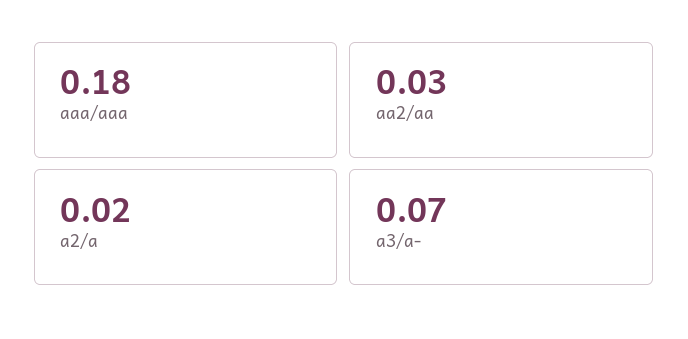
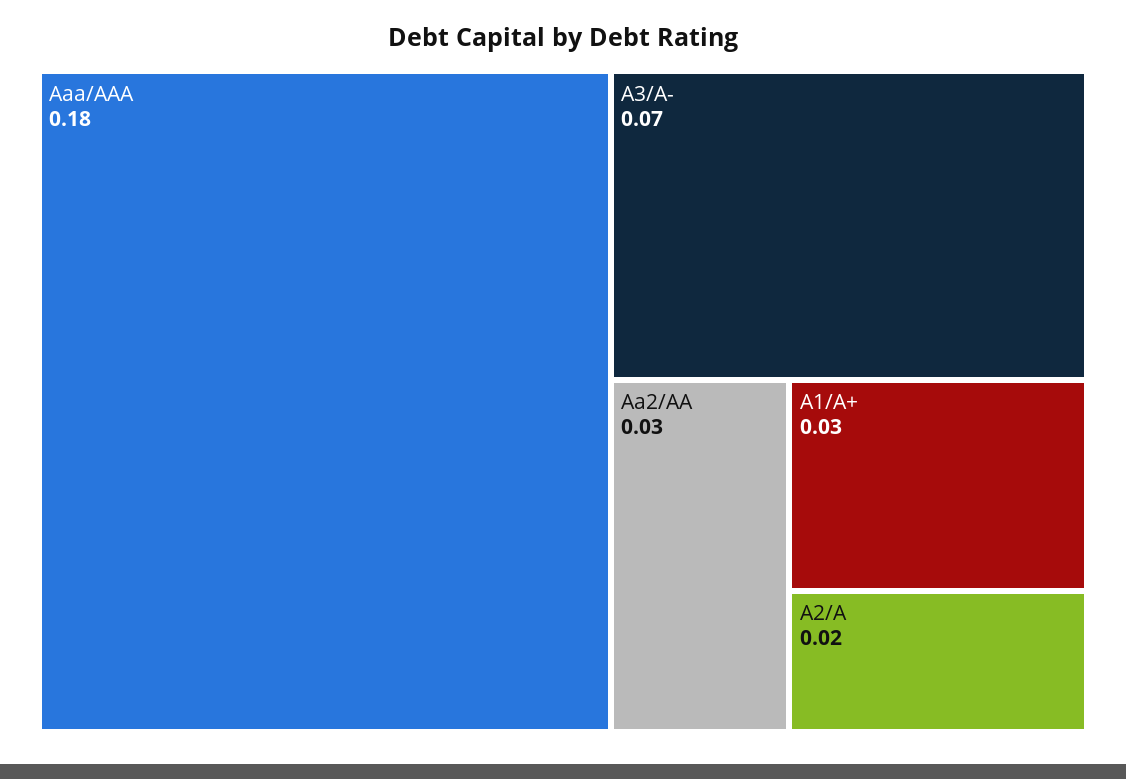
  {
    "aaa/aaa": 0.18,
    "aa2/aa": 0.03,
    "a2/a": 0.02,
-   "a3/a-": 0.07
+   "a3/a-": 0.07,
+   "A1/A+": 0.03
  }

